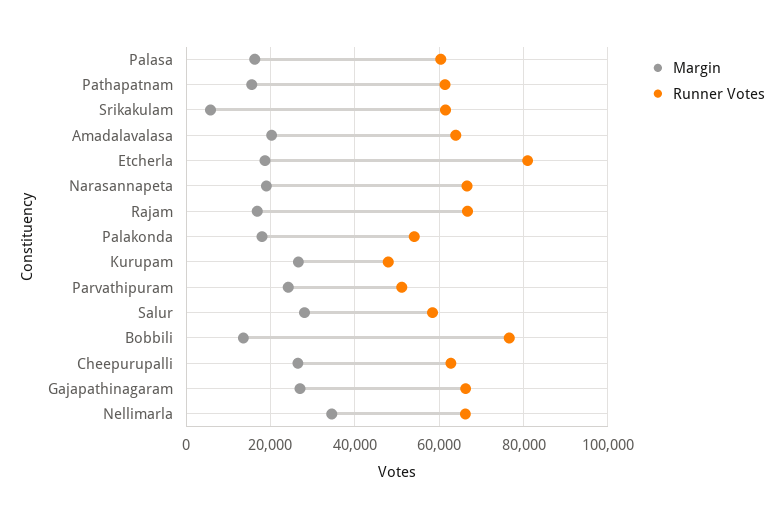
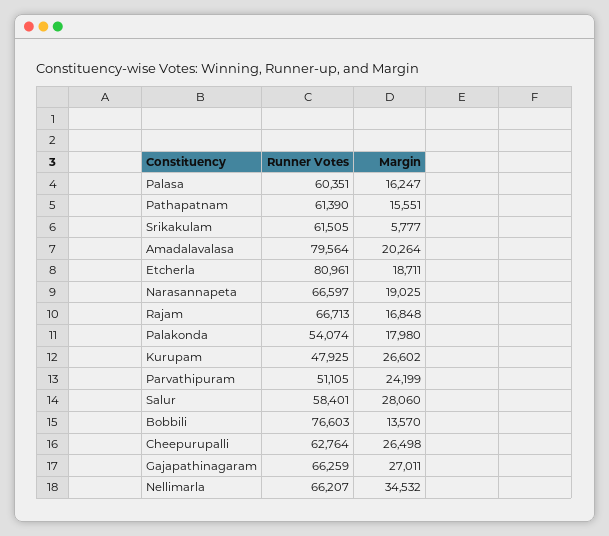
  {
    "Margin": {
      "Palasa": 16247,
      "Pathapatnam": 15551,
      "Srikakulam": 5777,
      "Amadalavalasa": 20264,
      "Etcherla": 18711,
      "Narasannapeta": 19025,
      "Rajam": 16848,
      "Palakonda": 17980,
      "Kurupam": 26602,
      "Parvathipuram": 24199,
      "Salur": 28060,
      "Bobbili": 13570,
      "Cheepurupalli": 26498,
      "Gajapathinagaram": 27011,
      "Nellimarla": 34532
    },
    "Runner Votes": {
      "Palasa": 60351,
      "Pathapatnam": 61390,
      "Srikakulam": 61505,
-     "Amadalavalasa": 64000,
+     "Amadalavalasa": 79564,
      "Etcherla": 80961,
      "Narasannapeta": 66597,
      "Rajam": 66713,
      "Palakonda": 54074,
      "Kurupam": 47925,
      "Parvathipuram": 51105,
      "Salur": 58401,
      "Bobbili": 76603,
      "Cheepurupalli": 62764,
      "Gajapathinagaram": 66259,
      "Nellimarla": 66207
    }
  }

